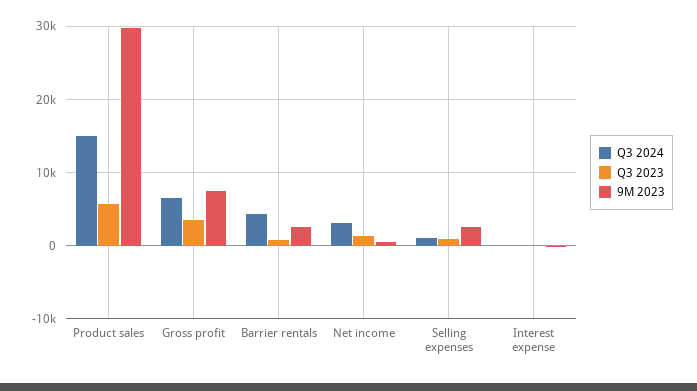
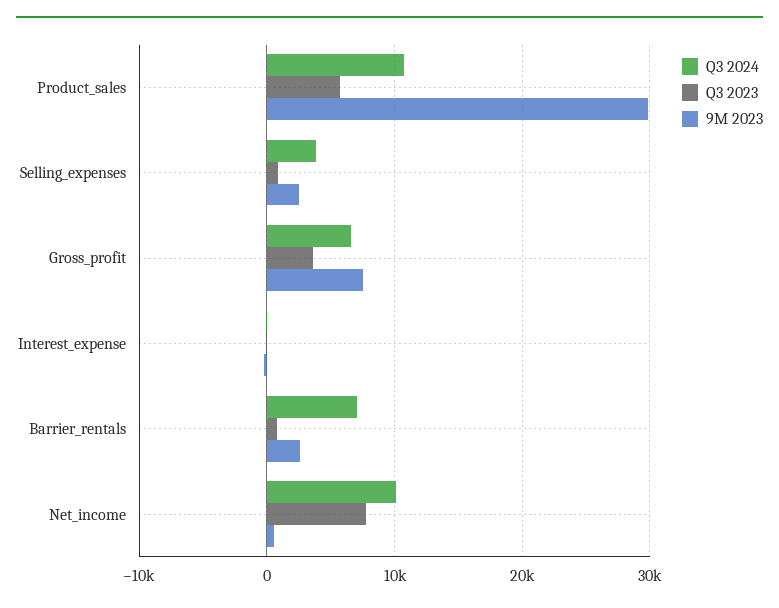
  {
    "Q3 2024": {
-     "Product sales": 15000,
+     "Product sales": 11000,
      "Gross profit": 7000,
-     "Barrier rentals": 4000,
+     "Barrier rentals": 7000,
-     "Net income": 3000,
+     "Net income": 10000,
-     "Selling expenses": 1000,
+     "Selling expenses": 4000,
      "Interest expense": 0
    },
    "Q3 2023": {
      "Product sales": 6000,
      "Gross profit": 4000,
      "Barrier rentals": 1000,
-     "Net income": 1000,
+     "Net income": 8000,
      "Selling expenses": 1000,
      "Interest expense": 0
    },
    "9M 2023": {
      "Product sales": 30000,
      "Gross profit": 8000,
      "Barrier rentals": 3000,
      "Net income": 1000,
      "Selling expenses": 3000,
      "Interest expense": 0
    }
  }

